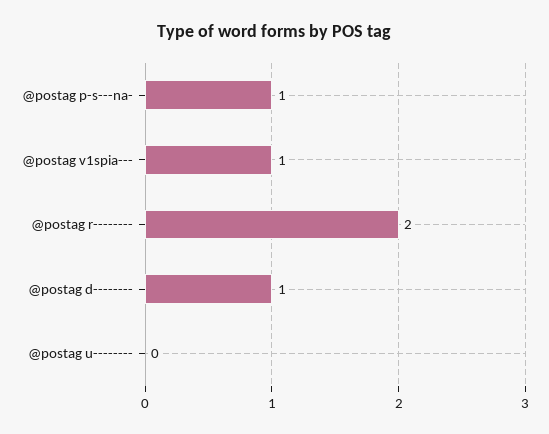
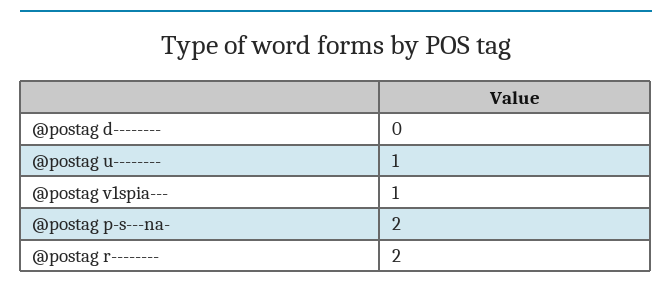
  {
-   "@postag p-s---na-": 1,
+   "@postag p-s---na-": 2,
    "@postag v1spia---": 1,
    "@postag r--------": 2,
-   "@postag d--------": 1,
+   "@postag d--------": 0,
-   "@postag u--------": 0
+   "@postag u--------": 1
  }

